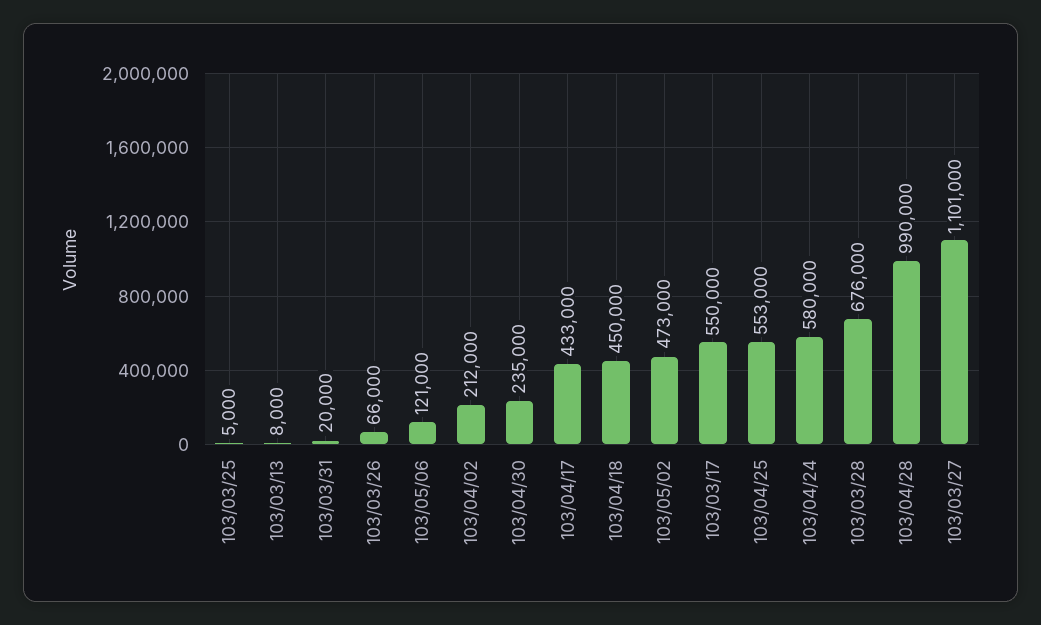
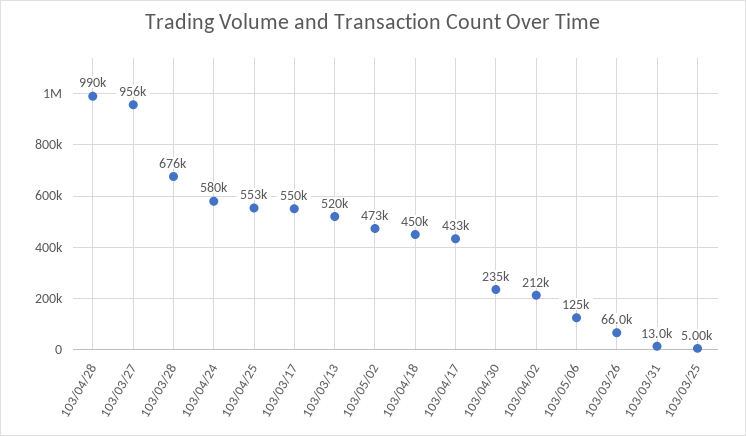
  {
    "103/03/25": 5000,
-   "103/03/13": 8000,
+   "103/03/13": 520000,
-   "103/03/31": 20000,
+   "103/03/31": 13000,
    "103/03/26": 66000,
-   "103/05/06": 121000,
+   "103/05/06": 125000,
    "103/04/02": 212000,
    "103/04/30": 235000,
    "103/04/17": 433000,
    "103/04/18": 450000,
    "103/05/02": 473000,
    "103/03/17": 550000,
    "103/04/25": 553000,
    "103/04/24": 580000,
    "103/03/28": 676000,
    "103/04/28": 990000,
-   "103/03/27": 1101000
+   "103/03/27": 956000
  }

